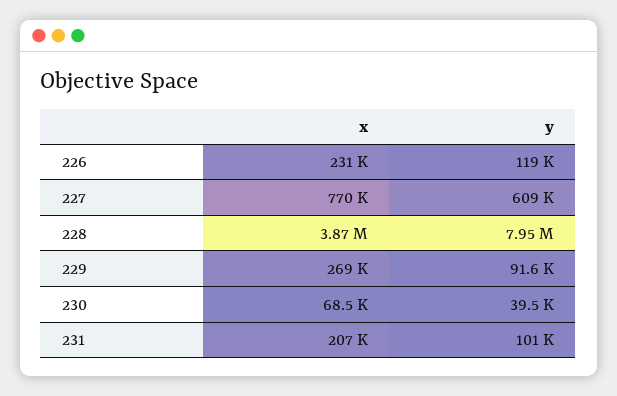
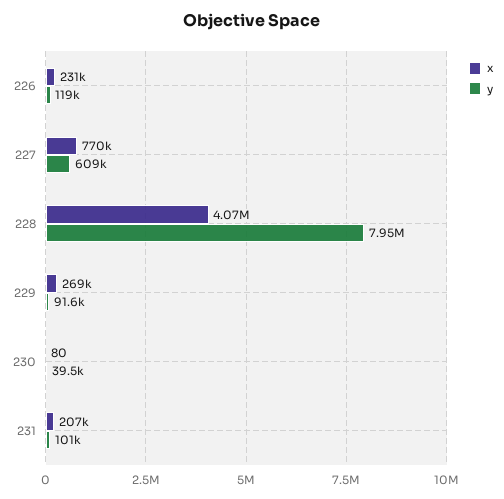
  {
    "x": {
      "226": 231000,
      "227": 770000,
-     "228": 3870000,
+     "228": 4070000,
      "229": 269000,
-     "230": 68500,
+     "230": 80,
      "231": 207000
    },
    "y": {
      "226": 119000,
      "227": 609000,
      "228": 7950000,
      "229": 91600,
      "230": 39500,
      "231": 101000
    }
  }

